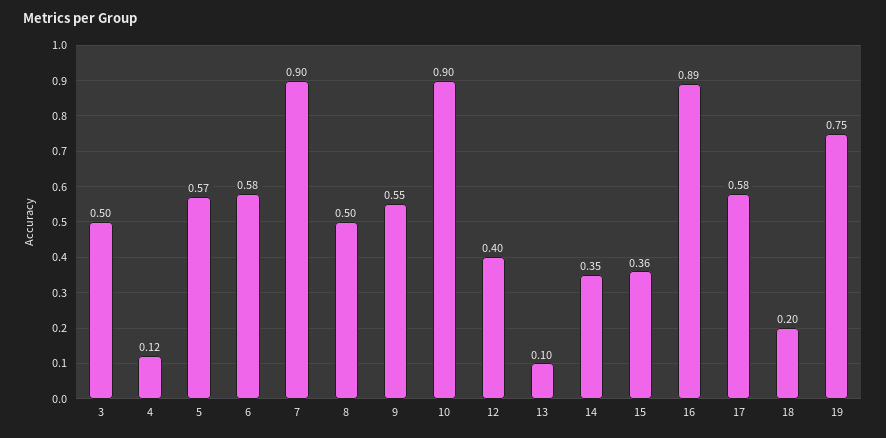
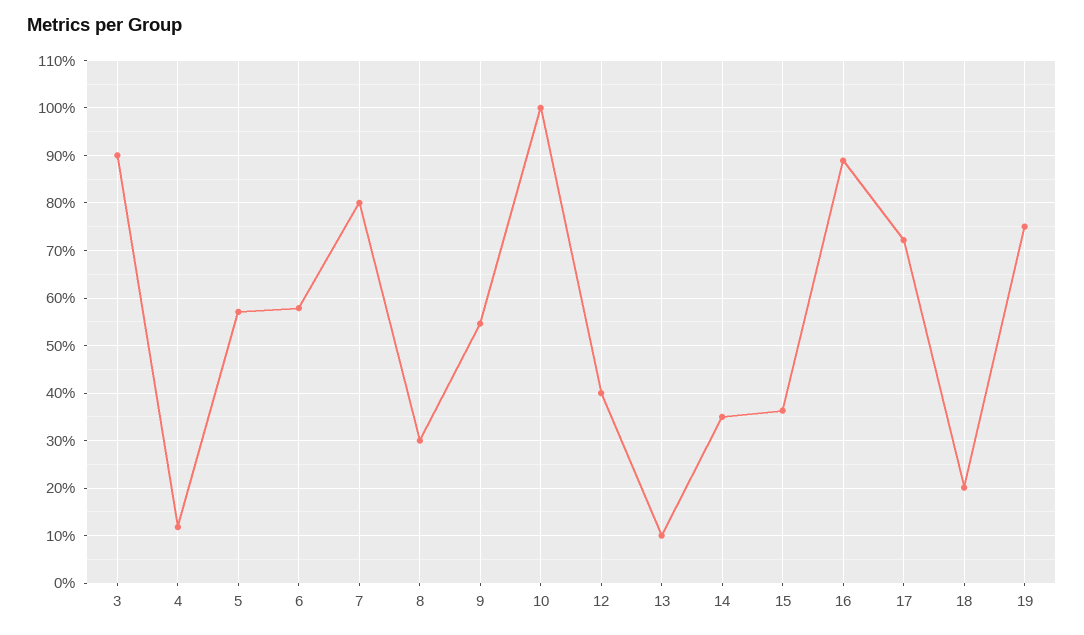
  {
-   "3": 0.5,
+   "3": 0.9,
    "4": 0.12,
    "5": 0.57,
    "6": 0.58,
-   "7": 0.9,
+   "7": 0.8,
-   "8": 0.5,
+   "8": 0.3,
    "9": 0.55,
-   "10": 0.9,
+   "10": 1,
    "12": 0.4,
    "13": 0.1,
    "14": 0.35,
    "15": 0.36,
    "16": 0.89,
-   "17": 0.58,
+   "17": 0.72,
    "18": 0.2,
    "19": 0.75
  }

